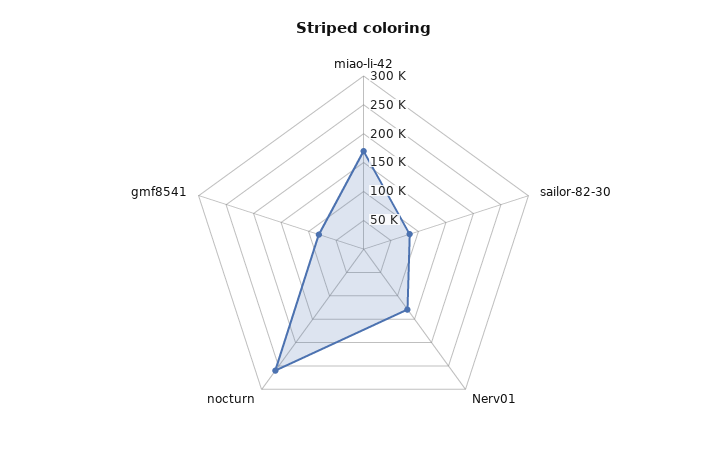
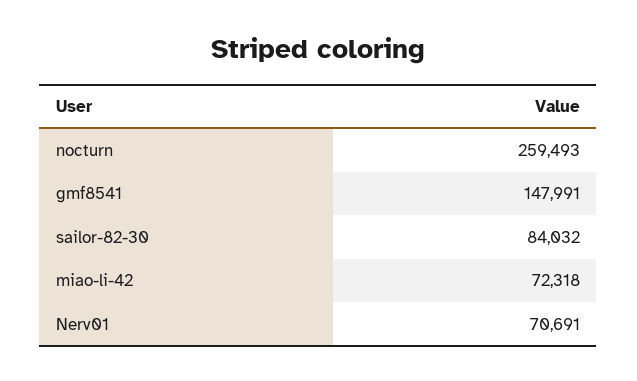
  {
-   "miao-li-42": 175000,
+   "miao-li-42": 72318,
    "sailor-82-30": 84032,
-   "Nerv01": 125000,
+   "Nerv01": 70691,
    "nocturn": 259493,
-   "gmf8541": 75000
+   "gmf8541": 147991
  }

